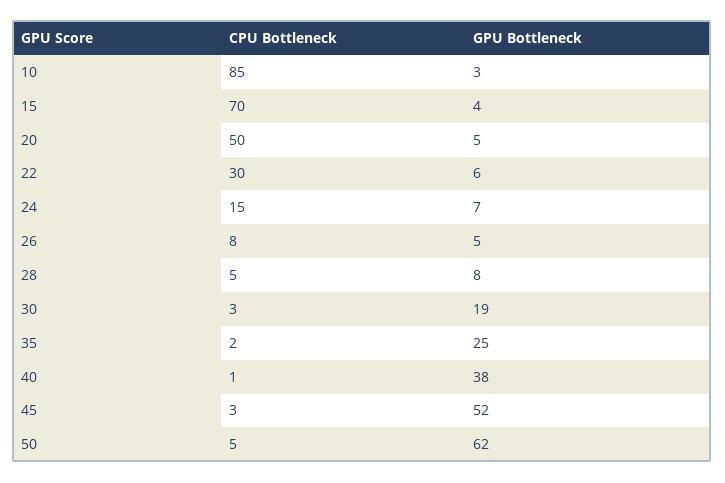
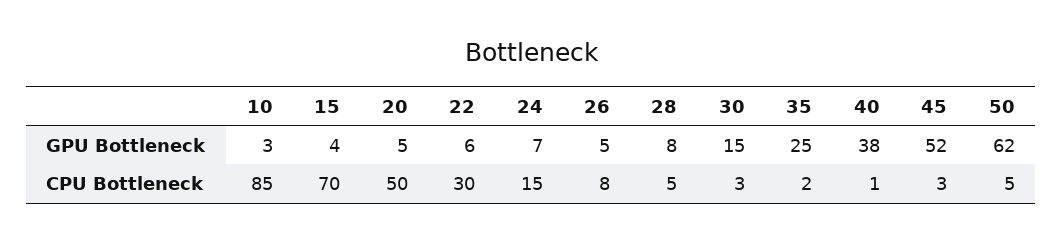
  {
    "CPU Bottleneck": {
      "10": 85,
      "15": 70,
      "20": 50,
      "22": 30,
      "24": 15,
      "26": 8,
      "28": 5,
      "30": 3,
      "35": 2,
      "40": 1,
      "45": 3,
      "50": 5
    },
    "GPU Bottleneck": {
      "10": 3,
      "15": 4,
      "20": 5,
      "22": 6,
      "24": 7,
      "26": 5,
      "28": 8,
-     "30": 19,
+     "30": 15,
      "35": 25,
      "40": 38,
      "45": 52,
      "50": 62
    }
  }

